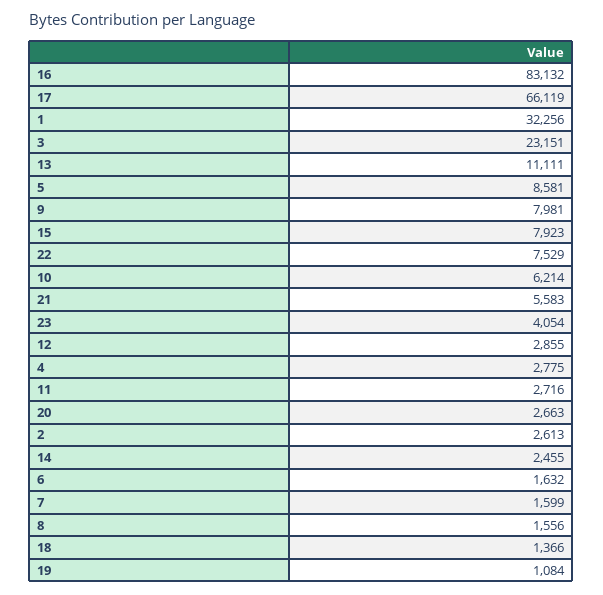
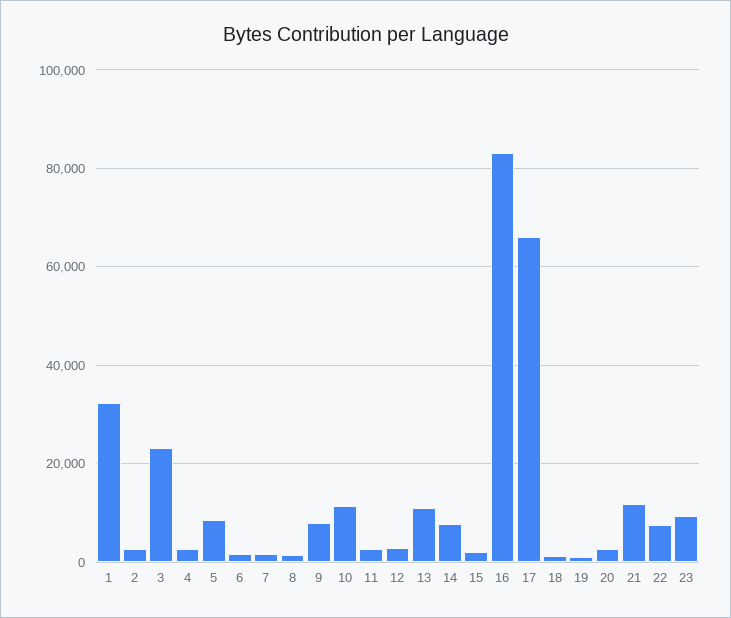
  {
    "16": 83132,
    "17": 66119,
    "1": 32256,
    "3": 23151,
    "13": 11111,
    "5": 8581,
    "9": 7981,
-   "15": 7923,
+   "15": 2000,
    "22": 7529,
-   "10": 6214,
+   "10": 12000,
-   "21": 5583,
+   "21": 12000,
-   "23": 4054,
+   "23": 10000,
    "12": 2855,
    "4": 2775,
    "11": 2716,
    "20": 2663,
    "2": 2613,
-   "14": 2455,
+   "14": 8000,
    "6": 1632,
    "7": 1599,
    "8": 1556,
    "18": 1366,
    "19": 1084
  }

